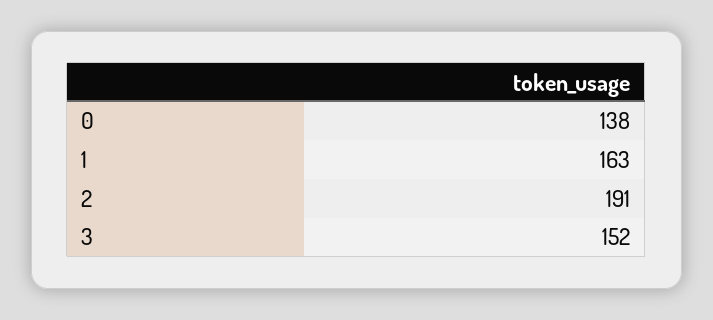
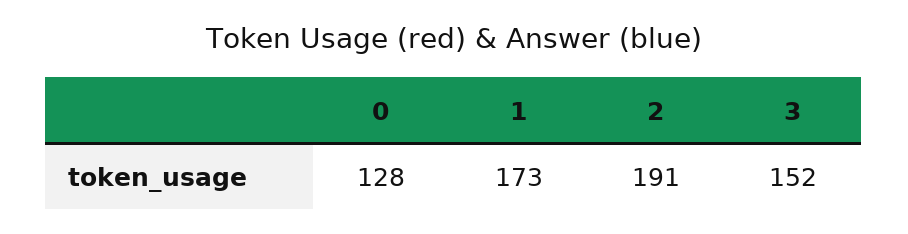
  {
-   "0": 138,
+   "0": 128,
-   "1": 163,
+   "1": 173,
    "2": 191,
    "3": 152
  }

